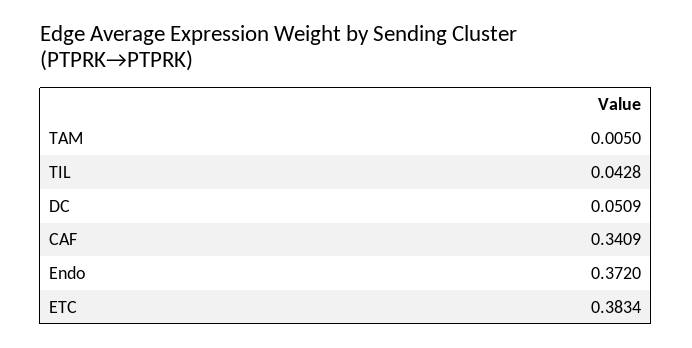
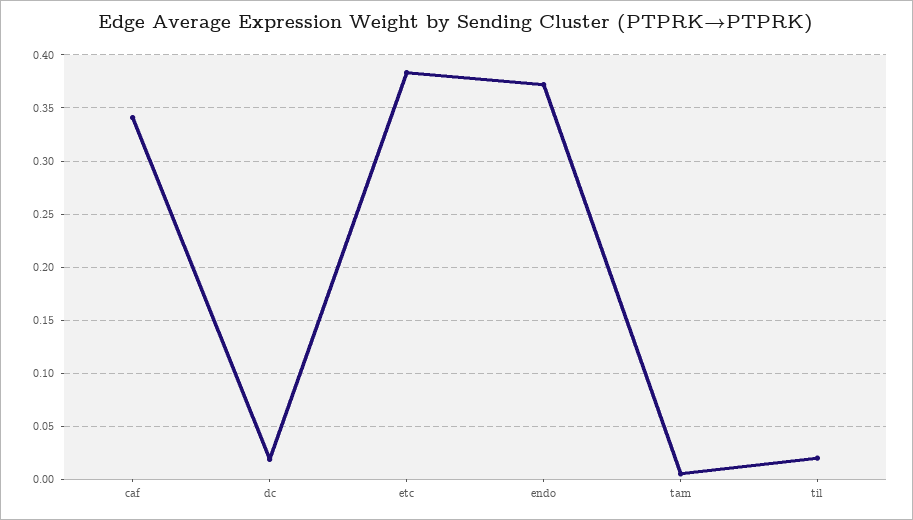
  {
    "TAM": 0.005,
-   "TIL": 0.0428,
+   "TIL": 0.02,
-   "DC": 0.0509,
+   "DC": 0.02,
    "CAF": 0.3409,
    "Endo": 0.372,
    "ETC": 0.3834
  }

